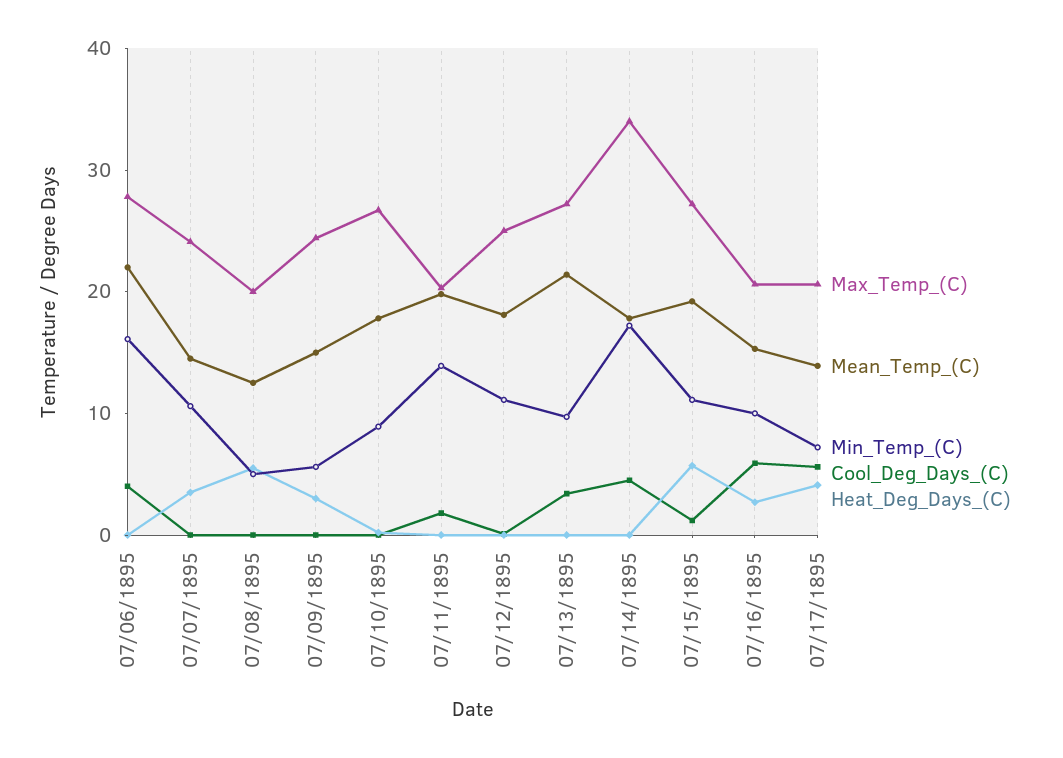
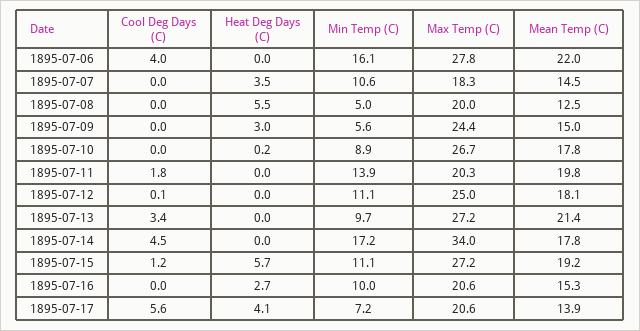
  {
    "Max_Temp_(C)": {
      "07/06/1895": 27.8,
-     "07/07/1895": 24,
+     "07/07/1895": 18.3,
      "07/08/1895": 20,
      "07/09/1895": 24.4,
      "07/10/1895": 26.7,
      "07/11/1895": 20.3,
      "07/12/1895": 25,
      "07/13/1895": 27.2,
      "07/14/1895": 34,
      "07/15/1895": 27.2,
      "07/16/1895": 20.6,
      "07/17/1895": 20.6
    },
    "Mean_Temp_(C)": {
      "07/06/1895": 22,
      "07/07/1895": 14.5,
      "07/08/1895": 12.5,
      "07/09/1895": 15,
      "07/10/1895": 17.8,
      "07/11/1895": 19.8,
      "07/12/1895": 18.1,
      "07/13/1895": 21.4,
      "07/14/1895": 17.8,
      "07/15/1895": 19.2,
      "07/16/1895": 15.3,
      "07/17/1895": 13.9
    },
    "Min_Temp_(C)": {
      "07/06/1895": 16.1,
      "07/07/1895": 10.6,
      "07/08/1895": 5,
      "07/09/1895": 5.6,
      "07/10/1895": 8.9,
      "07/11/1895": 13.9,
      "07/12/1895": 11.1,
      "07/13/1895": 9.7,
      "07/14/1895": 17.2,
      "07/15/1895": 11.1,
      "07/16/1895": 10,
      "07/17/1895": 7.2
    },
    "Cool_Deg_Days_(C)": {
      "07/06/1895": 4,
      "07/07/1895": 0,
      "07/08/1895": 0,
      "07/09/1895": 0,
      "07/10/1895": 0,
      "07/11/1895": 1.8,
      "07/12/1895": 0.1,
      "07/13/1895": 3.4,
      "07/14/1895": 4.5,
      "07/15/1895": 1.2,
-     "07/16/1895": 6,
+     "07/16/1895": 0,
      "07/17/1895": 5.6
    },
    "Heat_Deg_Days_(C)": {
      "07/06/1895": 0,
      "07/07/1895": 3.5,
      "07/08/1895": 5.5,
      "07/09/1895": 3,
      "07/10/1895": 0.2,
      "07/11/1895": 0,
      "07/12/1895": 0,
      "07/13/1895": 0,
      "07/14/1895": 0,
      "07/15/1895": 5.7,
      "07/16/1895": 2.7,
      "07/17/1895": 4.1
    }
  }

